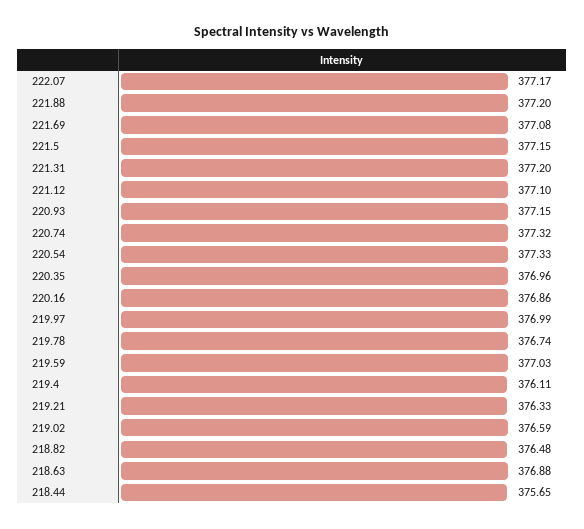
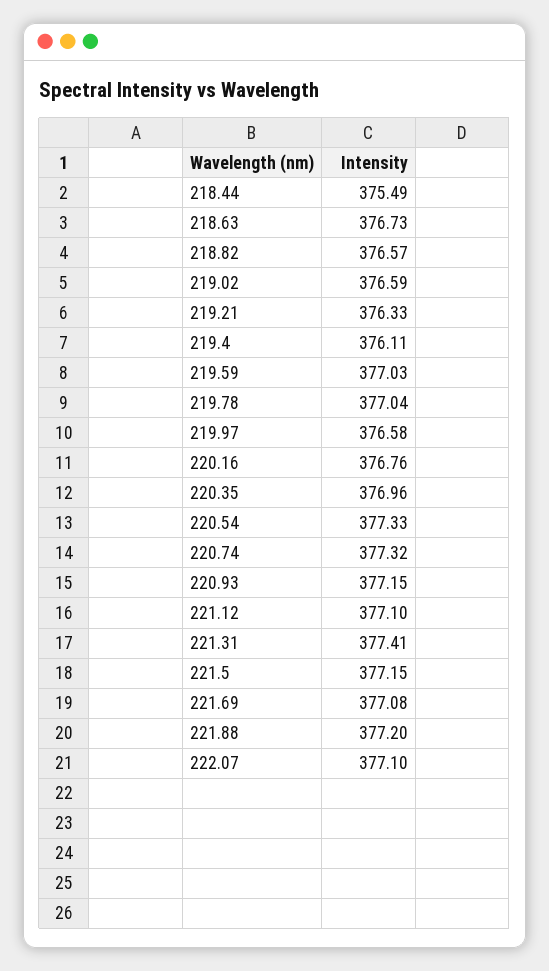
  {
-   "222.07": 377.17,
+   "222.07": 377.1,
    "221.88": 377.2,
    "221.69": 377.08,
    "221.5": 377.15,
-   "221.31": 377.2,
+   "221.31": 377.41,
    "221.12": 377.1,
    "220.93": 377.15,
    "220.74": 377.32,
    "220.54": 377.33,
    "220.35": 376.96,
-   "220.16": 376.86,
+   "220.16": 376.76,
-   "219.97": 376.99,
+   "219.97": 376.58,
-   "219.78": 376.74,
+   "219.78": 377.04,
    "219.59": 377.03,
    "219.4": 376.11,
    "219.21": 376.33,
    "219.02": 376.59,
-   "218.82": 376.48,
+   "218.82": 376.57,
-   "218.63": 376.88,
+   "218.63": 376.73,
-   "218.44": 375.65
+   "218.44": 375.49
  }

